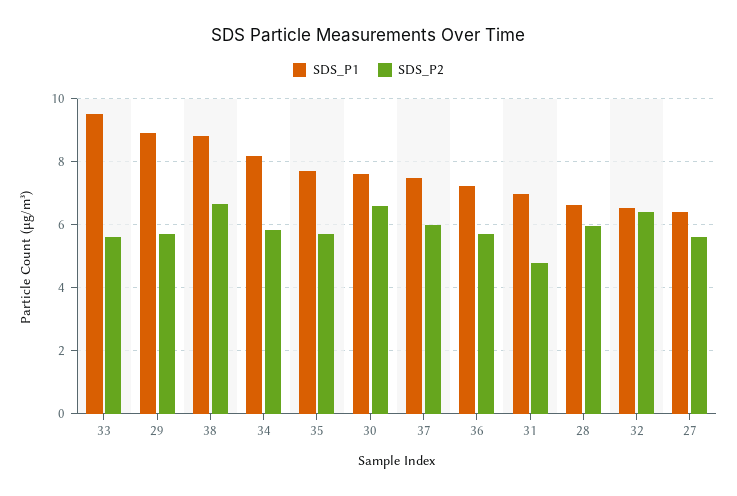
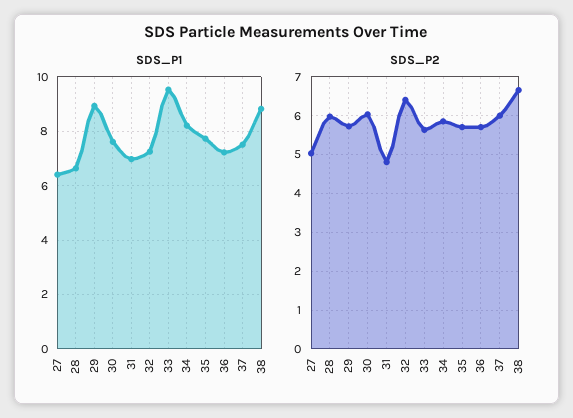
  {
    "SDS_P1": {
      "33": 9.6,
      "29": 9,
      "38": 8.8,
      "34": 8.2,
      "35": 7.8,
      "30": 7.6,
      "37": 7.6,
      "36": 7.2,
      "31": 7,
      "28": 6.6,
-     "32": 6.6,
+     "32": 7.25,
      "27": 6.4
    },
    "SDS_P2": {
      "33": 5.6,
      "29": 5.8,
      "38": 6.6,
      "34": 5.8,
      "35": 5.8,
-     "30": 6.6,
+     "30": 6,
      "37": 6,
      "36": 5.8,
      "31": 4.8,
      "28": 6,
      "32": 6.4,
-     "27": 5.6
+     "27": 5
    }
  }

